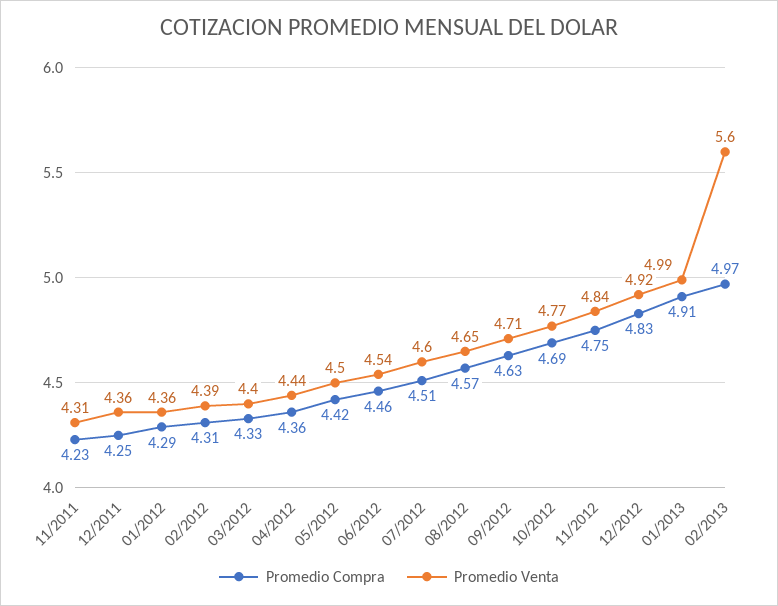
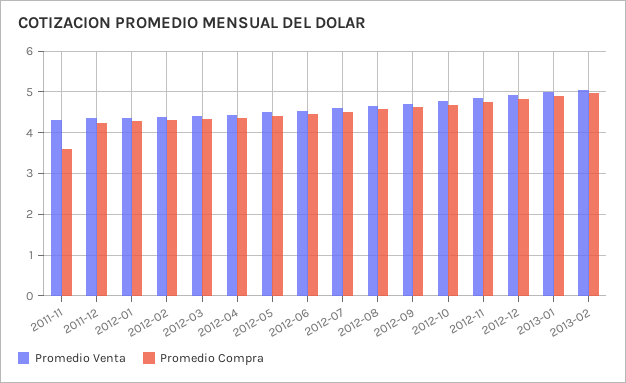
  {
    "Promedio Compra": {
-     "11/2011": 4.23,
+     "11/2011": 3.6,
      "12/2011": 4.25,
      "01/2012": 4.29,
      "02/2012": 4.31,
      "03/2012": 4.33,
      "04/2012": 4.36,
      "05/2012": 4.42,
      "06/2012": 4.46,
      "07/2012": 4.51,
      "08/2012": 4.57,
      "09/2012": 4.63,
      "10/2012": 4.69,
      "11/2012": 4.75,
      "12/2012": 4.83,
      "01/2013": 4.91,
      "02/2013": 4.97
    },
    "Promedio Venta": {
      "11/2011": 4.31,
      "12/2011": 4.36,
      "01/2012": 4.36,
      "02/2012": 4.39,
      "03/2012": 4.4,
      "04/2012": 4.44,
      "05/2012": 4.5,
      "06/2012": 4.54,
      "07/2012": 4.6,
      "08/2012": 4.65,
      "09/2012": 4.71,
      "10/2012": 4.77,
      "11/2012": 4.84,
      "12/2012": 4.92,
      "01/2013": 4.99,
-     "02/2013": 5.6
+     "02/2013": 5
    }
  }

